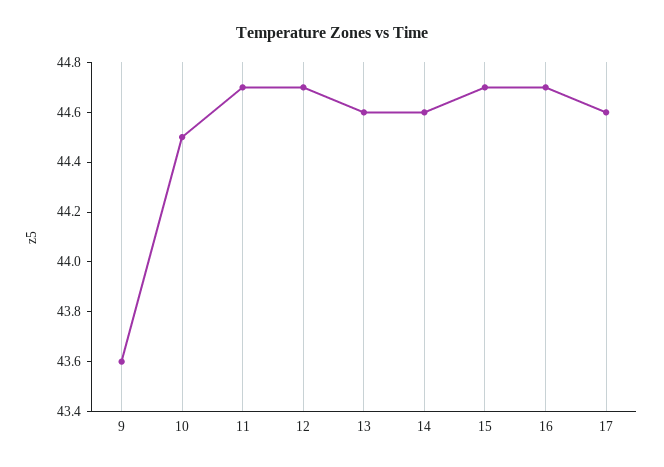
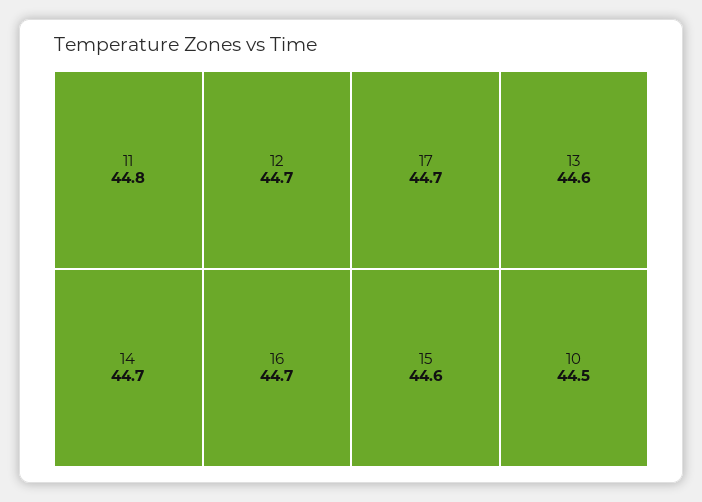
  {
-   "9": 43.6,
    "10": 44.5,
-   "11": 44.7,
+   "11": 44.8,
    "12": 44.7,
    "13": 44.6,
-   "14": 44.6,
+   "14": 44.7,
-   "15": 44.7,
+   "15": 44.6,
    "16": 44.7,
-   "17": 44.6
+   "17": 44.7
  }

